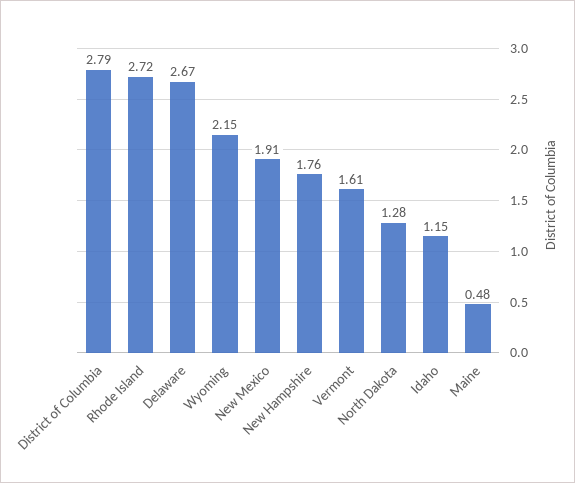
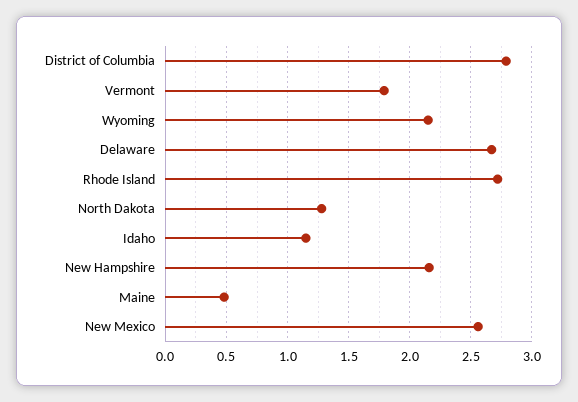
  {
    "District of Columbia": 2.79,
    "Rhode Island": 2.72,
    "Delaware": 2.67,
    "Wyoming": 2.15,
-   "New Mexico": 1.91,
+   "New Mexico": 2.55,
-   "New Hampshire": 1.76,
+   "New Hampshire": 2.15,
-   "Vermont": 1.61,
+   "Vermont": 1.8,
    "North Dakota": 1.28,
    "Idaho": 1.15,
    "Maine": 0.48
  }

